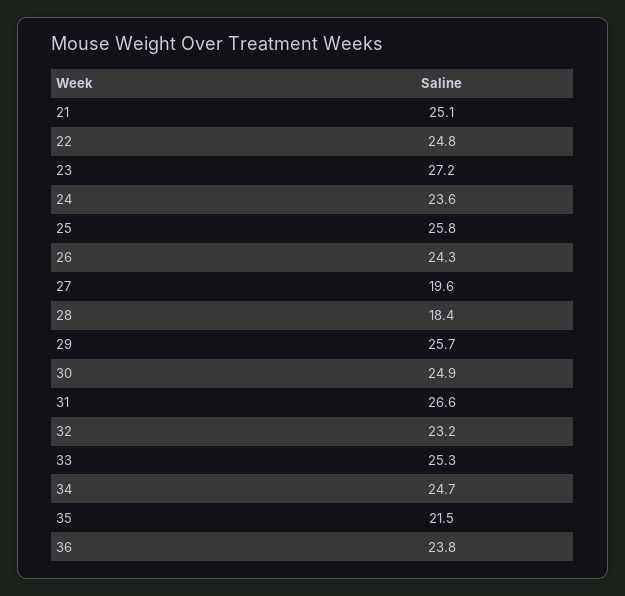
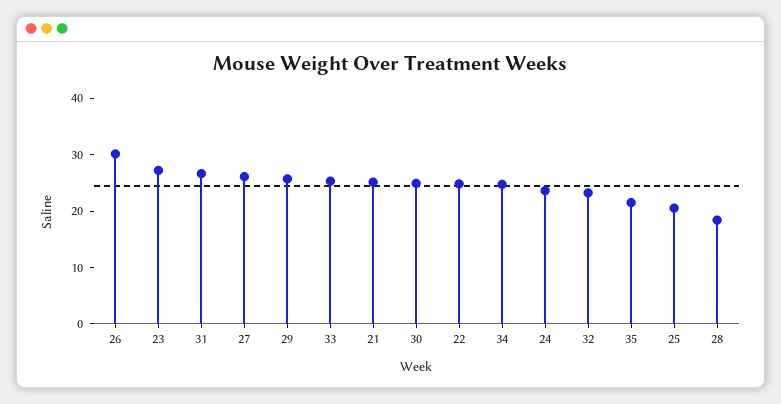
  {
    "21": 25.1,
    "22": 24.8,
    "23": 27.2,
    "24": 23.6,
-   "25": 25.8,
+   "25": 20,
-   "26": 24.3,
+   "26": 30,
-   "27": 19.6,
+   "27": 26,
    "28": 18.4,
    "29": 25.7,
    "30": 24.9,
    "31": 26.6,
    "32": 23.2,
    "33": 25.3,
    "34": 24.7,
-   "35": 21.5,
+   "35": 21.5
-   "36": 23.8
  }

